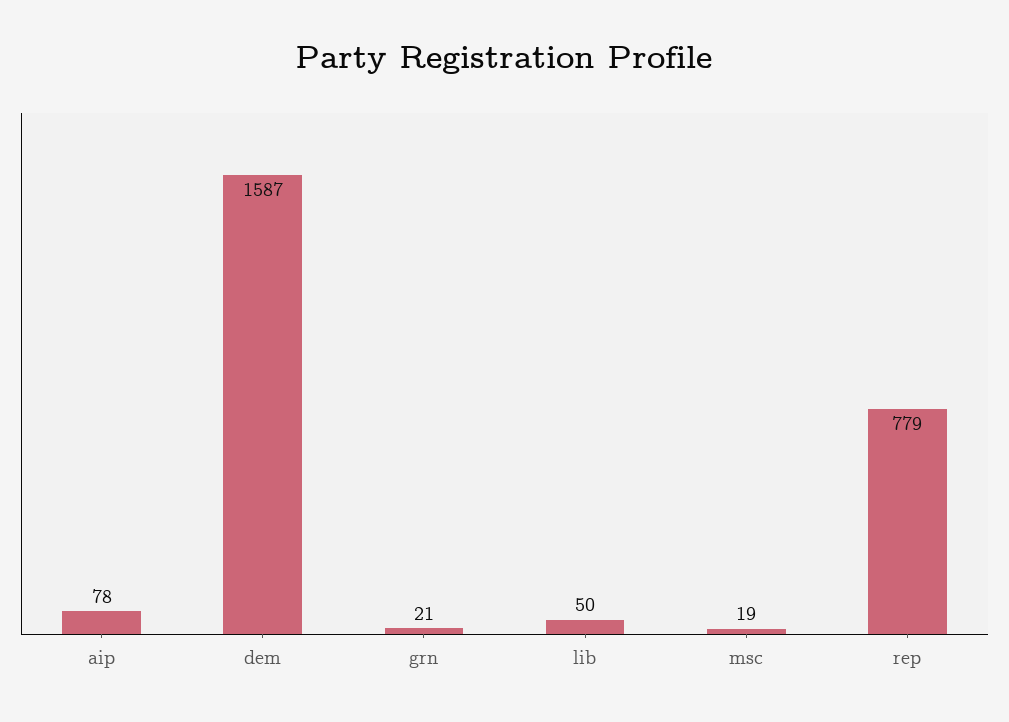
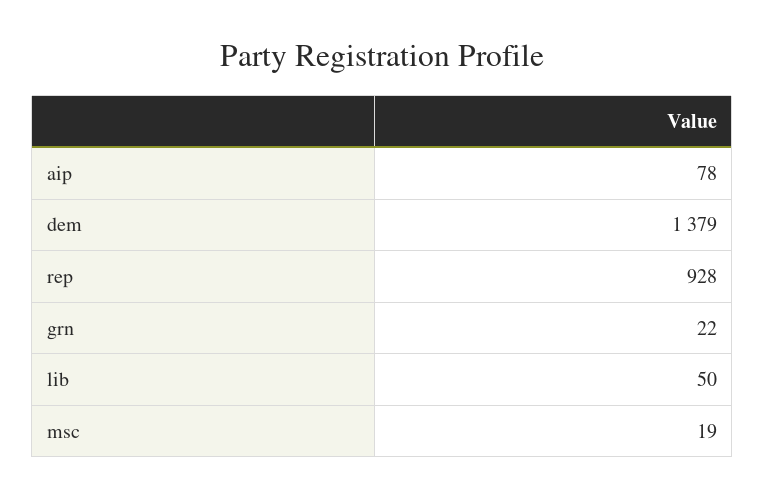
  {
    "aip": 78,
-   "dem": 1587,
+   "dem": 1379,
-   "grn": 21,
+   "grn": 22,
    "lib": 50,
    "msc": 19,
-   "rep": 779
+   "rep": 928
  }

